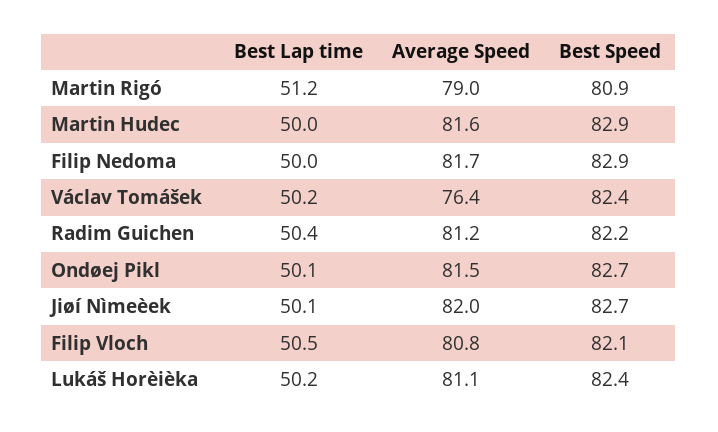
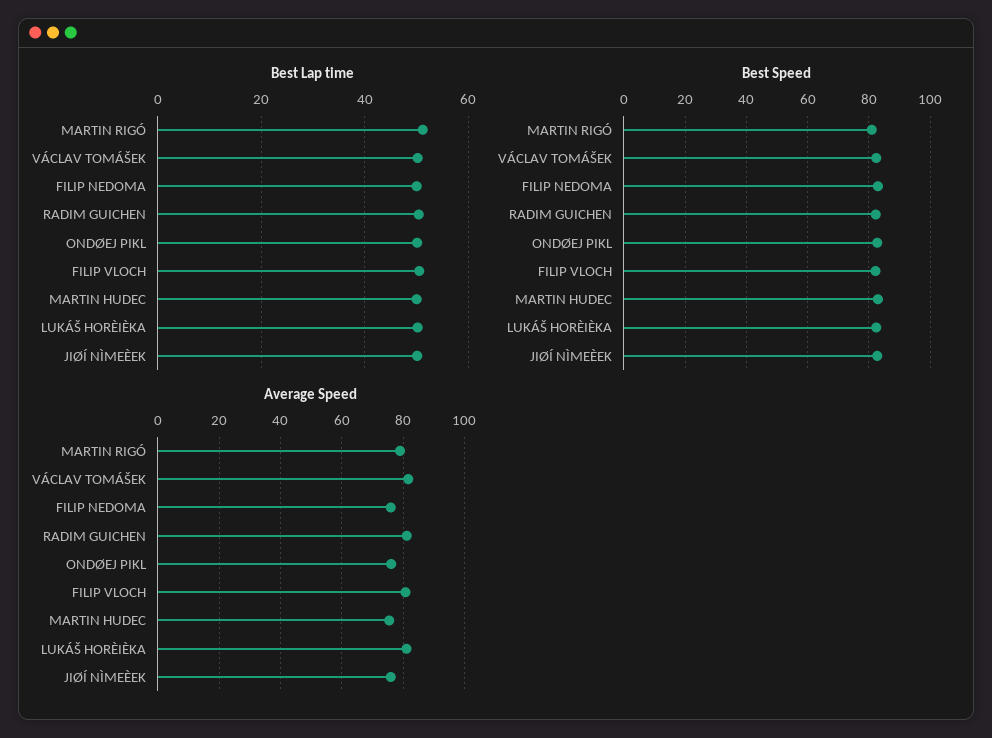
  {
    "Best Lap time": {
      "Martin Rigó": 51.2,
      "Martin Hudec": 50,
      "Filip Nedoma": 50,
      "Václav Tomášek": 50.2,
      "Radim Guichen": 50.4,
      "Ondøej Pikl": 50.1,
      "Jiøí Nìmeèek": 50.1,
      "Filip Vloch": 50.5,
      "Lukáš Horèièka": 50.2
    },
    "Average Speed": {
      "Martin Rigó": 79,
-     "Martin Hudec": 81.6,
+     "Martin Hudec": 76,
-     "Filip Nedoma": 81.7,
+     "Filip Nedoma": 76,
-     "Václav Tomášek": 76.4,
+     "Václav Tomášek": 82,
      "Radim Guichen": 81.2,
-     "Ondøej Pikl": 81.5,
+     "Ondøej Pikl": 76,
-     "Jiøí Nìmeèek": 82,
+     "Jiøí Nìmeèek": 76,
      "Filip Vloch": 80.8,
      "Lukáš Horèièka": 81.1
    },
    "Best Speed": {
      "Martin Rigó": 80.9,
      "Martin Hudec": 82.9,
      "Filip Nedoma": 82.9,
      "Václav Tomášek": 82.4,
      "Radim Guichen": 82.2,
      "Ondøej Pikl": 82.7,
      "Jiøí Nìmeèek": 82.7,
      "Filip Vloch": 82.1,
      "Lukáš Horèièka": 82.4
    }
  }

